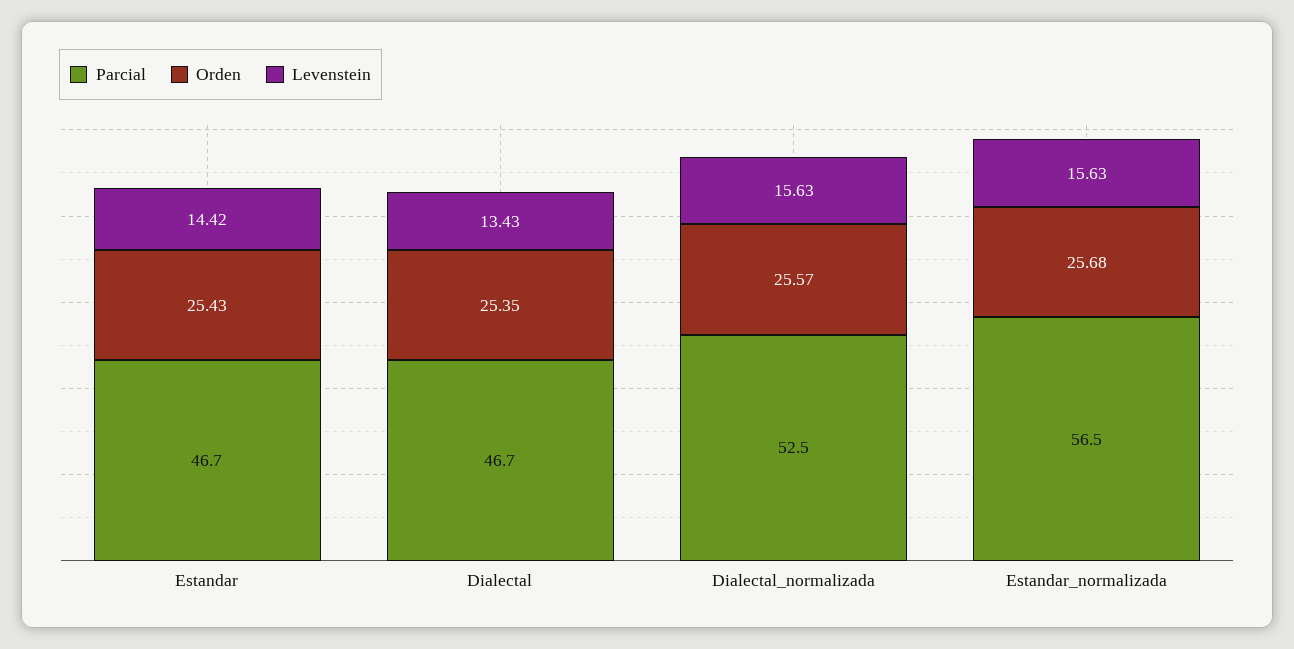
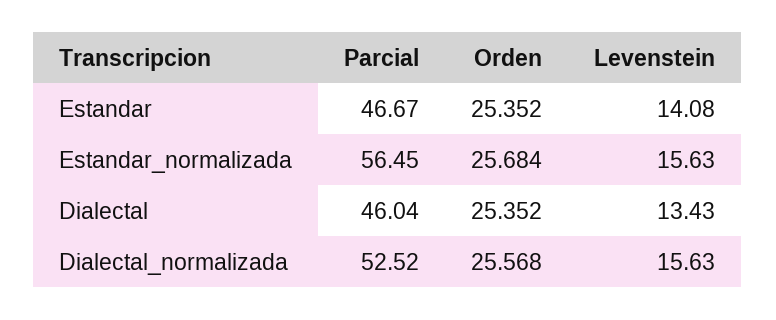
  {
    "Parcial": {
      "Estandar": 46.67,
-     "Dialectal": 46.7,
+     "Dialectal": 46.04,
      "Dialectal_normalizada": 52.52,
      "Estandar_normalizada": 56.45
    },
    "Orden": {
-     "Estandar": 25.43,
+     "Estandar": 25.352,
      "Dialectal": 25.352,
      "Dialectal_normalizada": 25.568,
      "Estandar_normalizada": 25.684
    },
    "Levenstein": {
-     "Estandar": 14.42,
+     "Estandar": 14.08,
      "Dialectal": 13.43,
      "Dialectal_normalizada": 15.63,
      "Estandar_normalizada": 15.63
    }
  }

